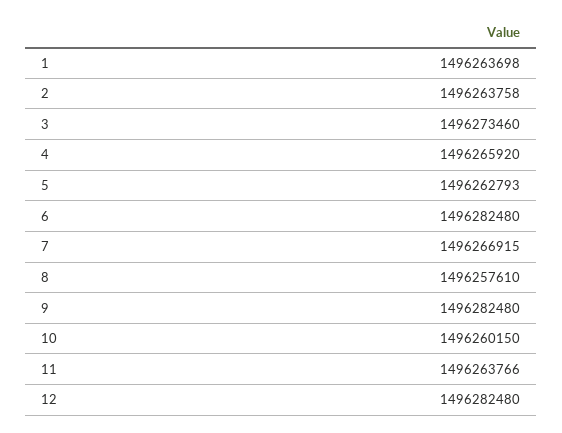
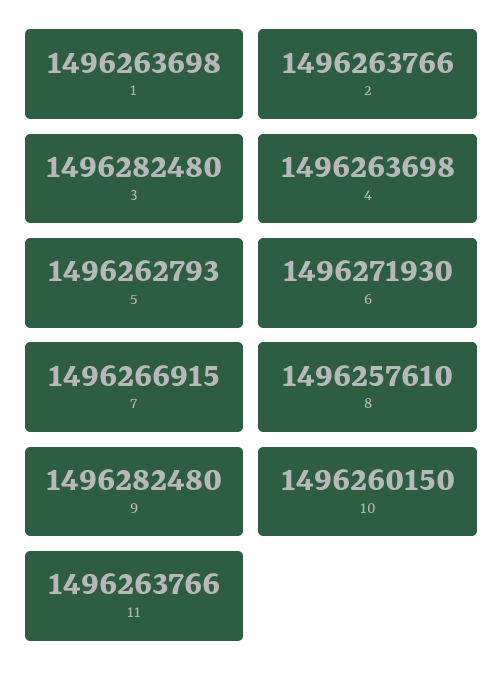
  {
    "1": 1496263698,
-   "2": 1496263758,
+   "2": 1496263766,
-   "3": 1496273460,
+   "3": 1496282480,
-   "4": 1496265920,
+   "4": 1496263698,
    "5": 1496262793,
-   "6": 1496282480,
+   "6": 1496271930,
    "7": 1496266915,
    "8": 1496257610,
    "9": 1496282480,
    "10": 1496260150,
-   "11": 1496263766,
+   "11": 1496263766
-   "12": 1496282480
  }

